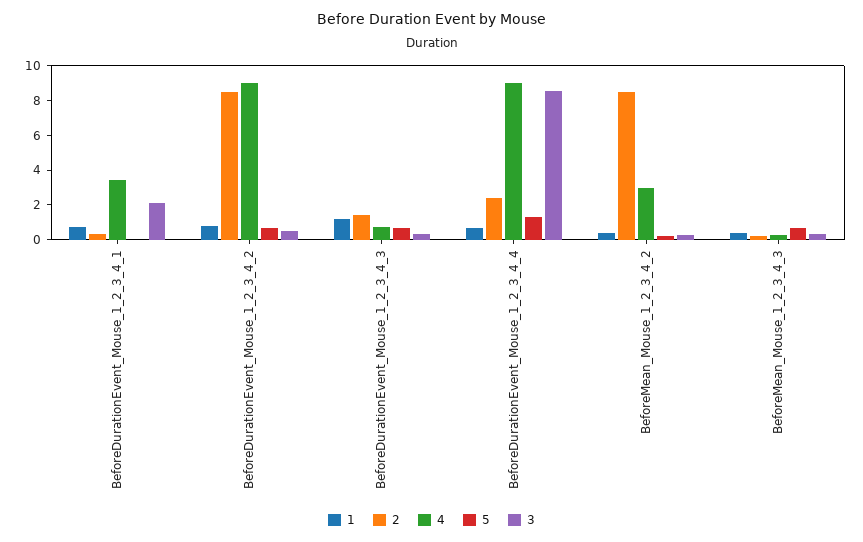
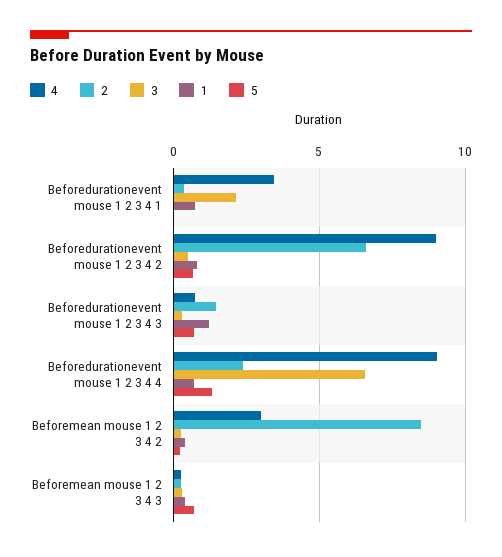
  {
    "1": {
      "BeforeDurationEvent_Mouse_1_2_3_4_1": 0.5,
      "BeforeDurationEvent_Mouse_1_2_3_4_2": 1,
      "BeforeDurationEvent_Mouse_1_2_3_4_3": 1,
      "BeforeDurationEvent_Mouse_1_2_3_4_4": 0.5,
      "BeforeMean_Mouse_1_2_3_4_2": 0.5,
      "BeforeMean_Mouse_1_2_3_4_3": 0.5
    },
    "2": {
      "BeforeDurationEvent_Mouse_1_2_3_4_1": 0.5,
-     "BeforeDurationEvent_Mouse_1_2_3_4_2": 8.5,
+     "BeforeDurationEvent_Mouse_1_2_3_4_2": 6.5,
      "BeforeDurationEvent_Mouse_1_2_3_4_3": 1.5,
      "BeforeDurationEvent_Mouse_1_2_3_4_4": 2.5,
      "BeforeMean_Mouse_1_2_3_4_2": 8.5,
      "BeforeMean_Mouse_1_2_3_4_3": 0
    },
    "4": {
      "BeforeDurationEvent_Mouse_1_2_3_4_1": 3.5,
      "BeforeDurationEvent_Mouse_1_2_3_4_2": 9,
      "BeforeDurationEvent_Mouse_1_2_3_4_3": 0.5,
      "BeforeDurationEvent_Mouse_1_2_3_4_4": 9,
      "BeforeMean_Mouse_1_2_3_4_2": 3,
      "BeforeMean_Mouse_1_2_3_4_3": 0
    },
    "5": {
      "BeforeDurationEvent_Mouse_1_2_3_4_1": 0,
      "BeforeDurationEvent_Mouse_1_2_3_4_2": 0.5,
      "BeforeDurationEvent_Mouse_1_2_3_4_3": 0.5,
      "BeforeDurationEvent_Mouse_1_2_3_4_4": 1.5,
      "BeforeMean_Mouse_1_2_3_4_2": 0,
      "BeforeMean_Mouse_1_2_3_4_3": 0.5
    },
    "3": {
      "BeforeDurationEvent_Mouse_1_2_3_4_1": 2,
      "BeforeDurationEvent_Mouse_1_2_3_4_2": 0.5,
      "BeforeDurationEvent_Mouse_1_2_3_4_3": 0.5,
-     "BeforeDurationEvent_Mouse_1_2_3_4_4": 8.5,
+     "BeforeDurationEvent_Mouse_1_2_3_4_4": 6.5,
      "BeforeMean_Mouse_1_2_3_4_2": 0.5,
      "BeforeMean_Mouse_1_2_3_4_3": 0.5
    }
  }

